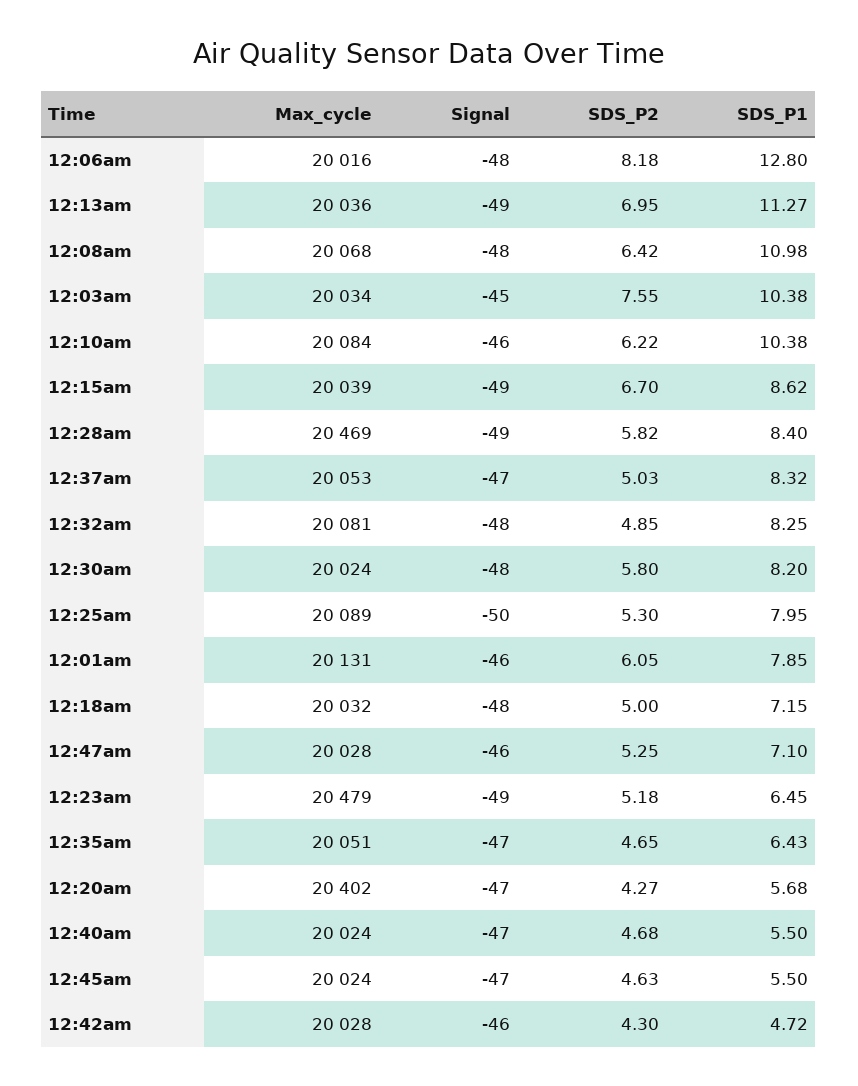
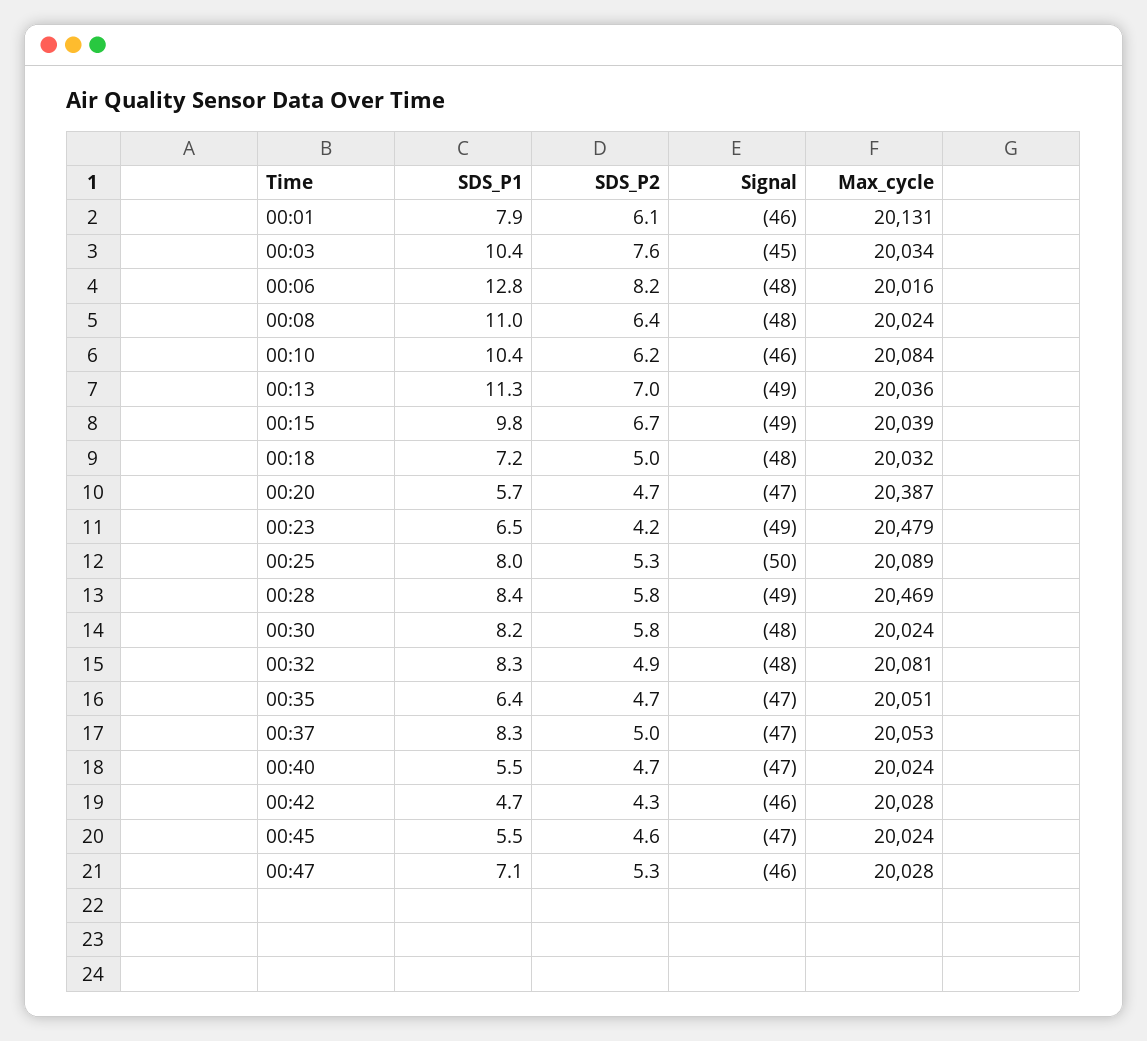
  {
    "Max_cycle": {
      "12:06am": 20016,
      "12:13am": 20036,
-     "12:08am": 20068,
+     "12:08am": 20024,
      "12:03am": 20034,
      "12:10am": 20084,
      "12:15am": 20039,
      "12:28am": 20469,
      "12:37am": 20053,
      "12:32am": 20081,
      "12:30am": 20024,
      "12:25am": 20089,
      "12:01am": 20131,
      "12:18am": 20032,
      "12:47am": 20028,
      "12:23am": 20479,
      "12:35am": 20051,
-     "12:20am": 20402,
+     "12:20am": 20387,
      "12:40am": 20024,
      "12:45am": 20024,
      "12:42am": 20028
    },
    "Signal": {
      "12:06am": -48,
      "12:13am": -49,
      "12:08am": -48,
      "12:03am": -45,
      "12:10am": -46,
      "12:15am": -49,
      "12:28am": -49,
      "12:37am": -47,
      "12:32am": -48,
      "12:30am": -48,
      "12:25am": -50,
      "12:01am": -46,
      "12:18am": -48,
      "12:47am": -46,
      "12:23am": -49,
      "12:35am": -47,
      "12:20am": -47,
      "12:40am": -47,
      "12:45am": -47,
      "12:42am": -46
    },
    "SDS_P2": {
      "12:06am": 8.18,
      "12:13am": 6.95,
      "12:08am": 6.42,
      "12:03am": 7.55,
      "12:10am": 6.22,
      "12:15am": 6.7,
      "12:28am": 5.82,
      "12:37am": 5.03,
      "12:32am": 4.85,
      "12:30am": 5.8,
      "12:25am": 5.3,
      "12:01am": 6.05,
      "12:18am": 5,
      "12:47am": 5.25,
-     "12:23am": 5.18,
+     "12:23am": 4.2,
      "12:35am": 4.65,
-     "12:20am": 4.27,
+     "12:20am": 4.7,
      "12:40am": 4.68,
      "12:45am": 4.63,
      "12:42am": 4.3
    },
    "SDS_P1": {
      "12:06am": 12.8,
      "12:13am": 11.27,
      "12:08am": 10.98,
      "12:03am": 10.38,
      "12:10am": 10.38,
-     "12:15am": 8.62,
+     "12:15am": 9.8,
      "12:28am": 8.4,
      "12:37am": 8.32,
      "12:32am": 8.25,
      "12:30am": 8.2,
      "12:25am": 7.95,
      "12:01am": 7.85,
      "12:18am": 7.15,
      "12:47am": 7.1,
      "12:23am": 6.45,
      "12:35am": 6.43,
      "12:20am": 5.68,
      "12:40am": 5.5,
      "12:45am": 5.5,
      "12:42am": 4.72
    }
  }

